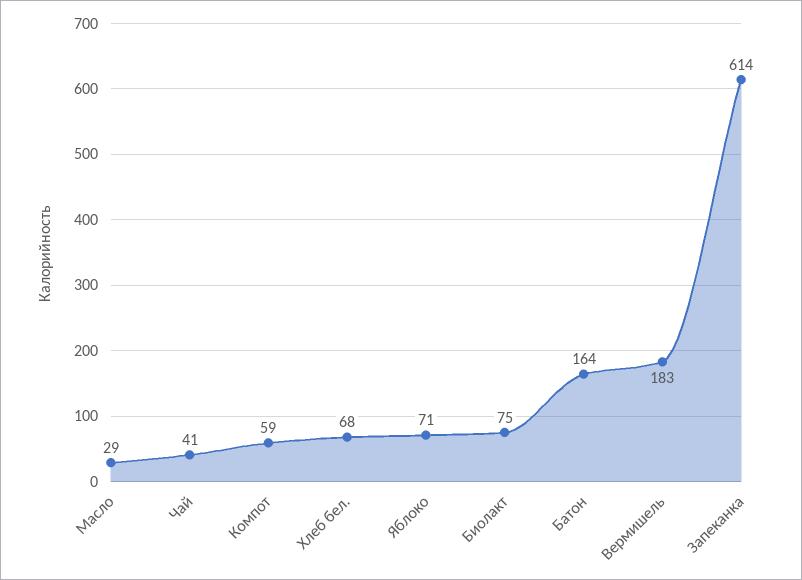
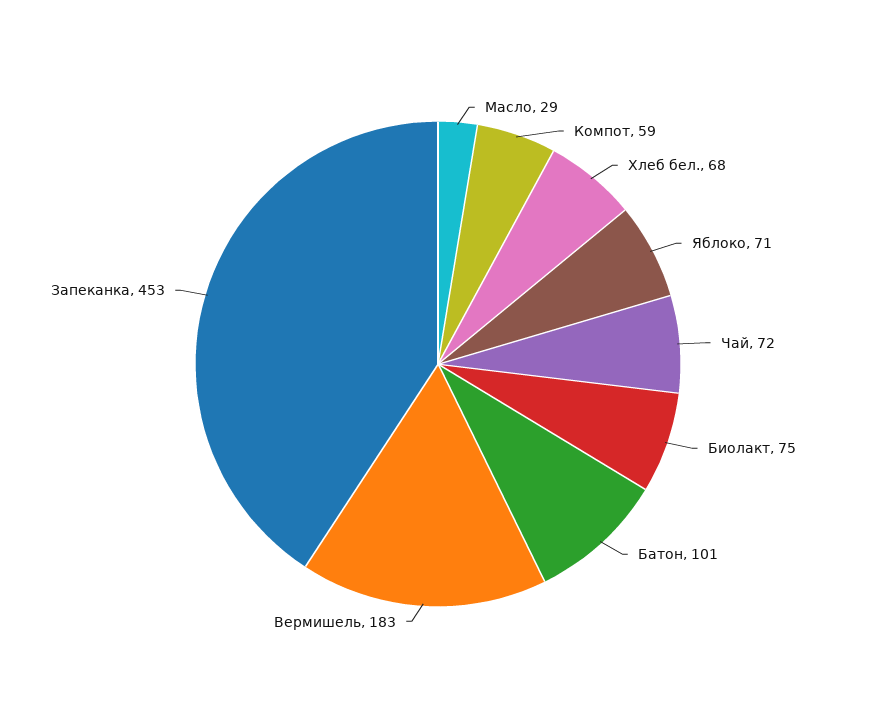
  {
    "Масло": 29,
-   "Чай": 41,
+   "Чай": 72,
    "Компот": 59,
    "Хлеб бел.": 68,
    "Яблоко": 71,
    "Биолакт": 75,
-   "Батон": 164,
+   "Батон": 101,
    "Вермишель": 183,
-   "Запеканка": 614
+   "Запеканка": 453
  }

